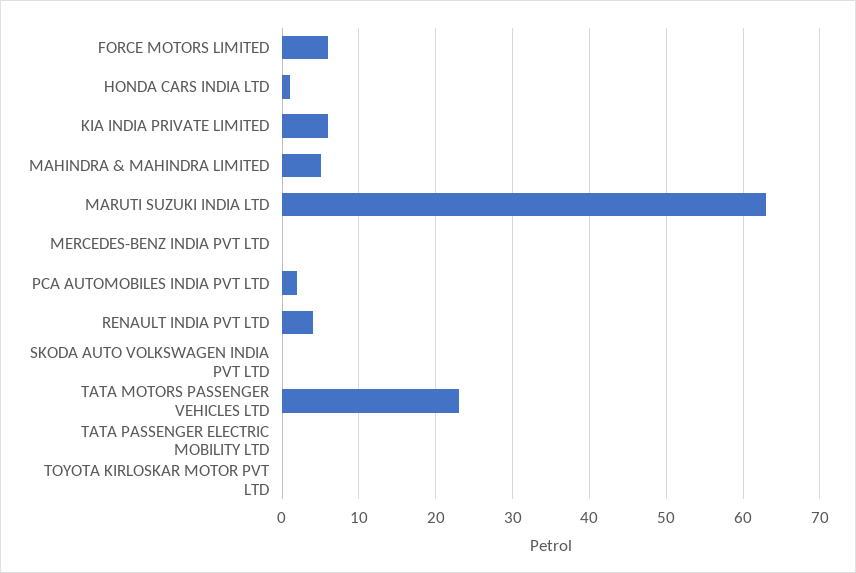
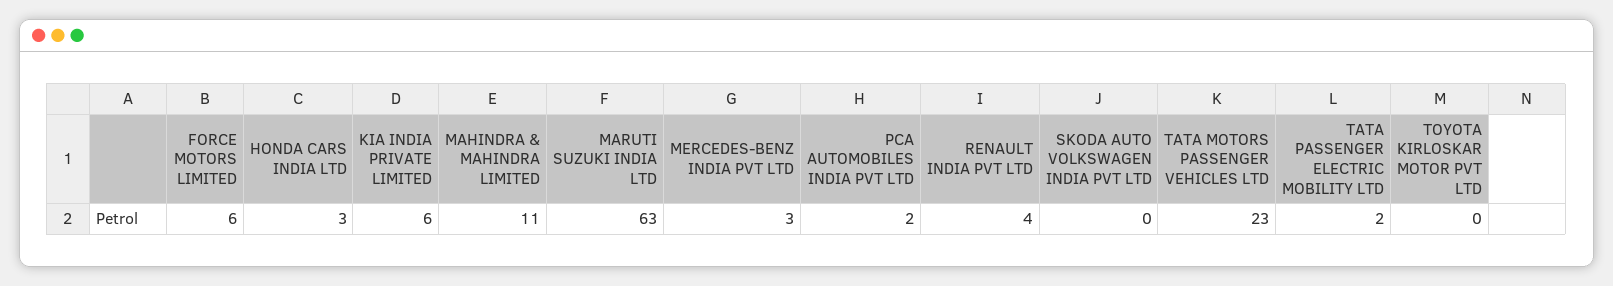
  {
    "FORCE MOTORS LIMITED": 6,
-   "HONDA CARS INDIA LTD": 1,
+   "HONDA CARS INDIA LTD": 3,
    "KIA INDIA PRIVATE LIMITED": 6,
-   "MAHINDRA & MAHINDRA LIMITED": 5,
+   "MAHINDRA & MAHINDRA LIMITED": 11,
    "MARUTI SUZUKI INDIA LTD": 63,
-   "MERCEDES-BENZ INDIA PVT LTD": 0,
+   "MERCEDES-BENZ INDIA PVT LTD": 3,
    "PCA AUTOMOBILES INDIA PVT LTD": 2,
    "RENAULT INDIA PVT LTD": 4,
    "SKODA AUTO VOLKSWAGEN INDIA PVT LTD": 0,
    "TATA MOTORS PASSENGER VEHICLES LTD": 23,
-   "TATA PASSENGER ELECTRIC MOBILITY LTD": 0,
+   "TATA PASSENGER ELECTRIC MOBILITY LTD": 2,
    "TOYOTA KIRLOSKAR MOTOR PVT LTD": 0
  }

